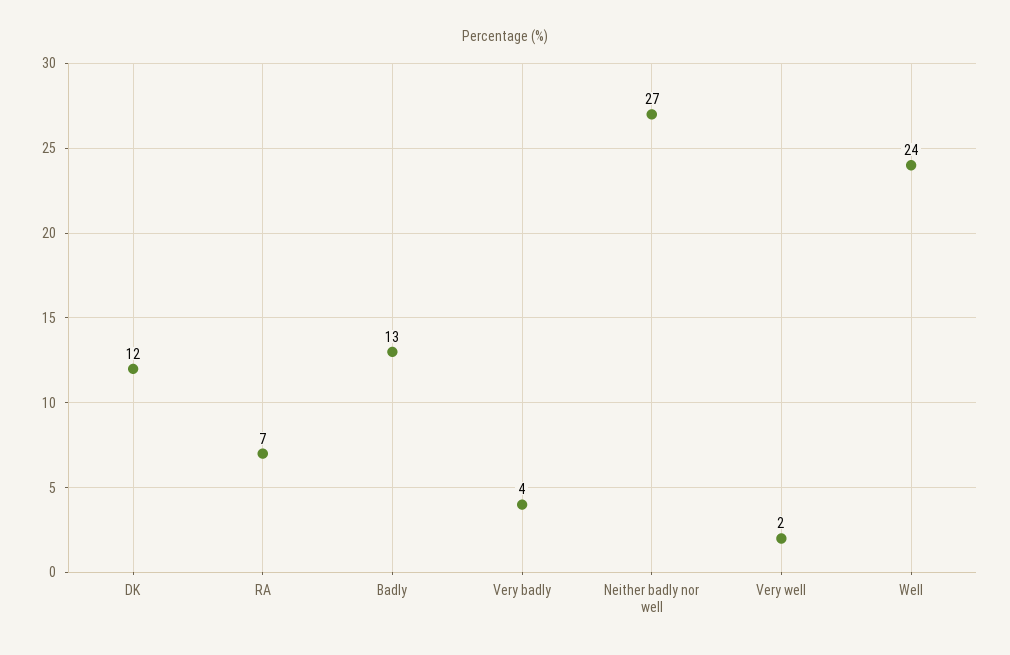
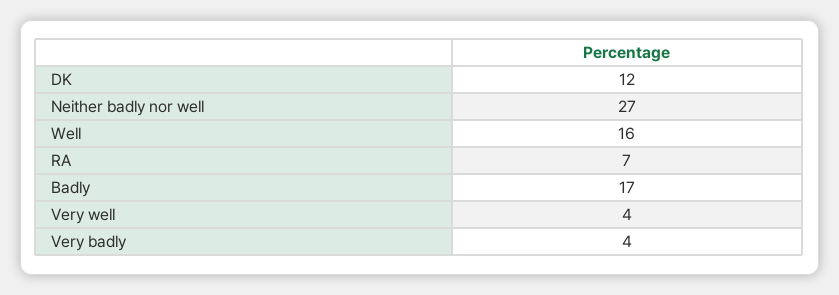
  {
    "DK": 12,
    "RA": 7,
-   "Badly": 13,
+   "Badly": 17,
    "Very badly": 4,
    "Neither badly nor well": 27,
-   "Very well": 2,
+   "Very well": 4,
-   "Well": 24
+   "Well": 16
  }

